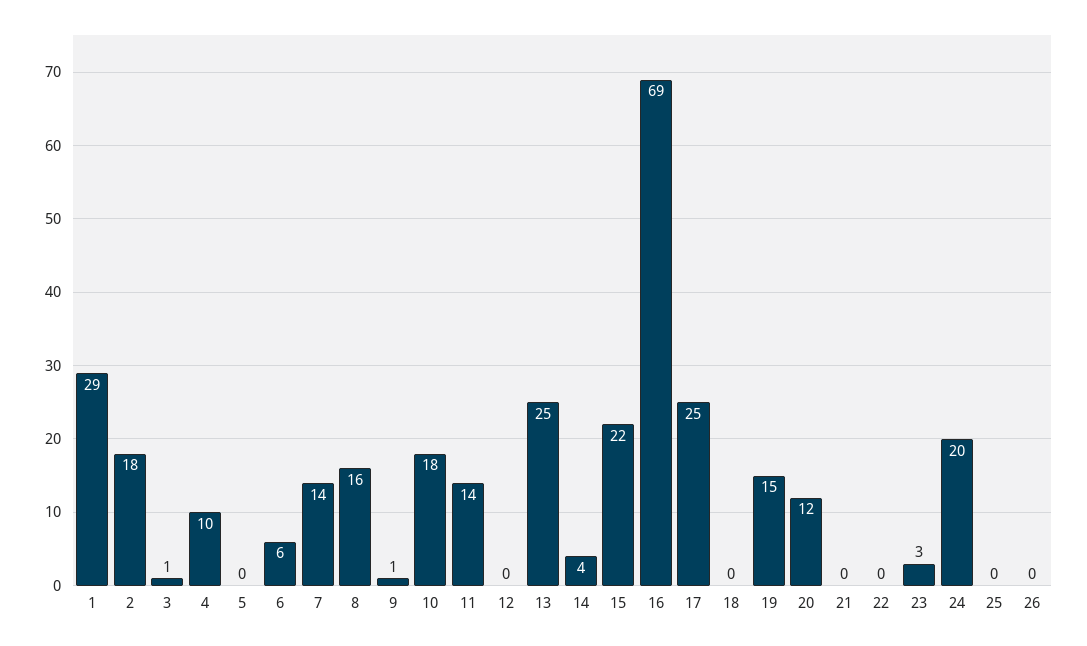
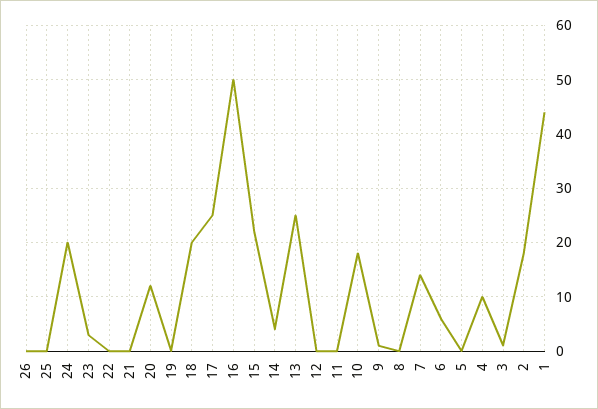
  {
-   "1": 29,
+   "1": 45,
    "2": 18,
    "3": 1,
    "4": 10,
    "5": 0,
    "6": 6,
    "7": 14,
-   "8": 16,
+   "8": 0,
    "9": 1,
    "10": 18,
-   "11": 14,
+   "11": 0,
    "12": 0,
    "13": 25,
    "14": 4,
    "15": 22,
-   "16": 69,
+   "16": 50,
    "17": 25,
-   "18": 0,
+   "18": 20,
-   "19": 15,
+   "19": 0,
    "20": 12,
    "21": 0,
    "22": 0,
    "23": 3,
    "24": 20,
    "25": 0,
    "26": 0
  }

